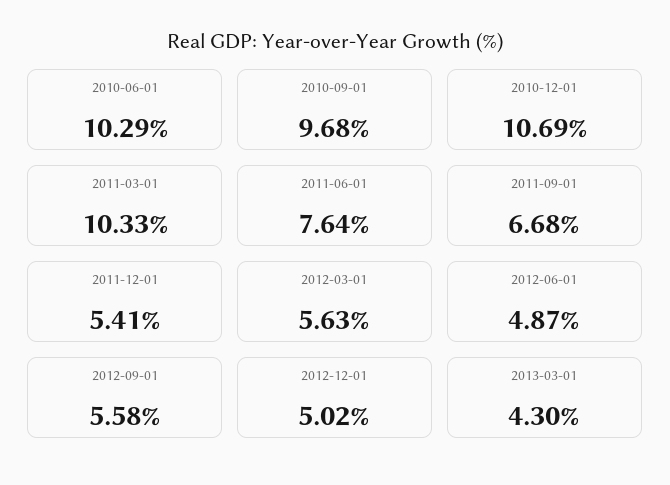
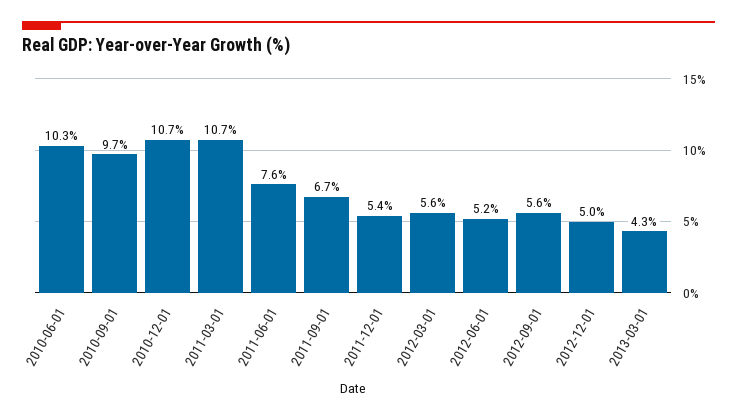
  {
    "2010-06-01": 10.29,
    "2010-09-01": 9.68,
    "2010-12-01": 10.69,
-   "2011-03-01": 10.33,
+   "2011-03-01": 10.7,
    "2011-06-01": 7.64,
    "2011-09-01": 6.68,
    "2011-12-01": 5.41,
    "2012-03-01": 5.63,
-   "2012-06-01": 4.87,
+   "2012-06-01": 5.2,
    "2012-09-01": 5.58,
    "2012-12-01": 5.02,
    "2013-03-01": 4.3
  }

